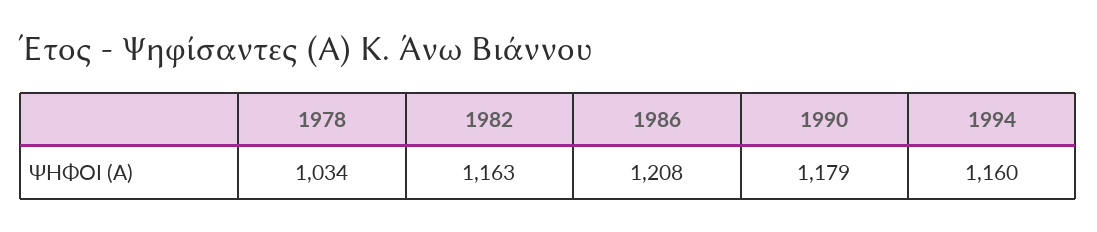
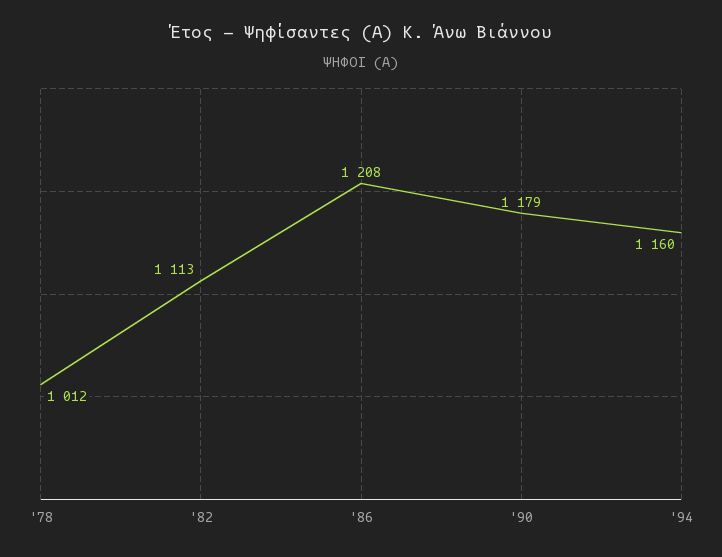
  {
-   "1978": 1034,
+   "1978": 1012,
-   "1982": 1163,
+   "1982": 1113,
    "1986": 1208,
    "1990": 1179,
    "1994": 1160
  }

